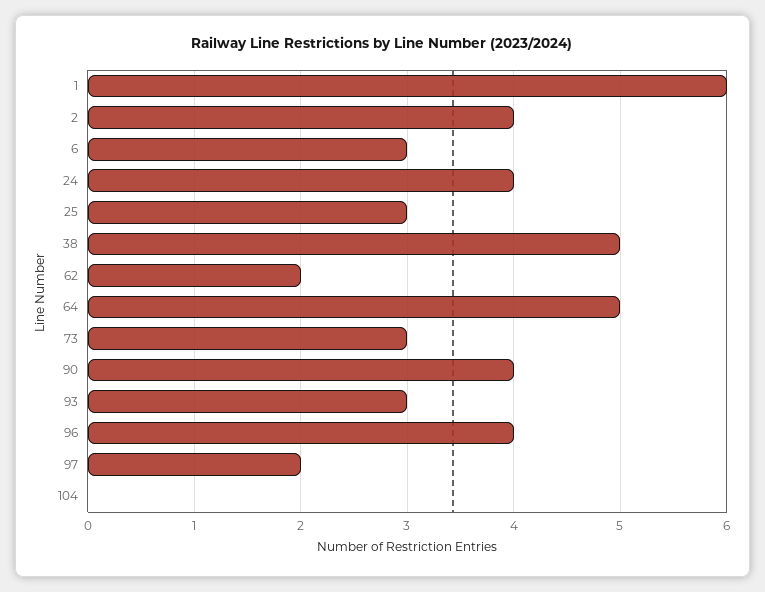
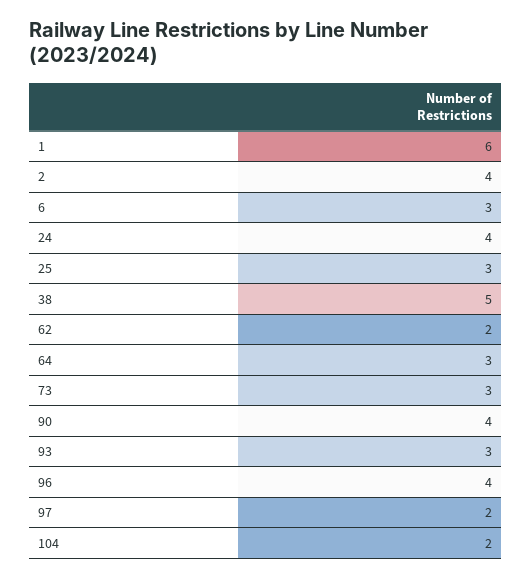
  {
    "1": 6,
    "2": 4,
    "6": 3,
    "24": 4,
    "25": 3,
    "38": 5,
    "62": 2,
-   "64": 5,
+   "64": 3,
    "73": 3,
    "90": 4,
    "93": 3,
    "96": 4,
    "97": 2,
-   "104": 0
+   "104": 2
  }

